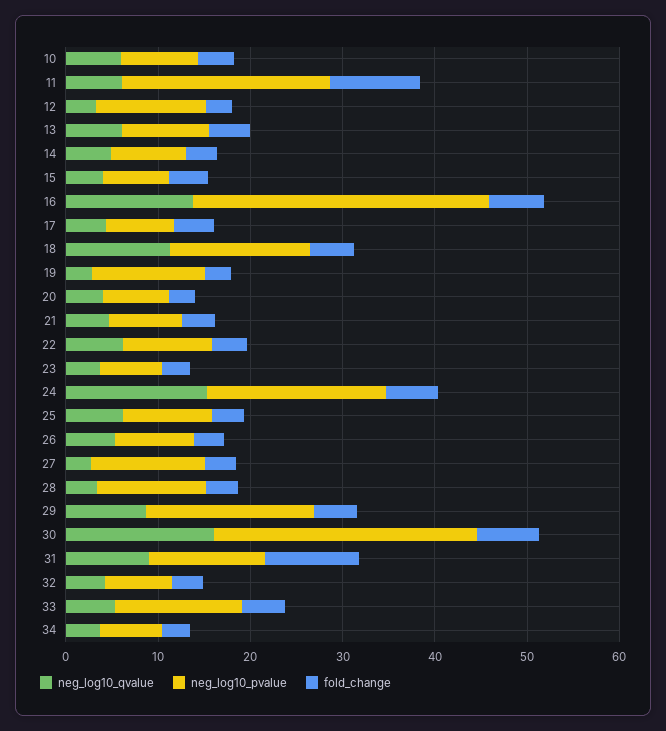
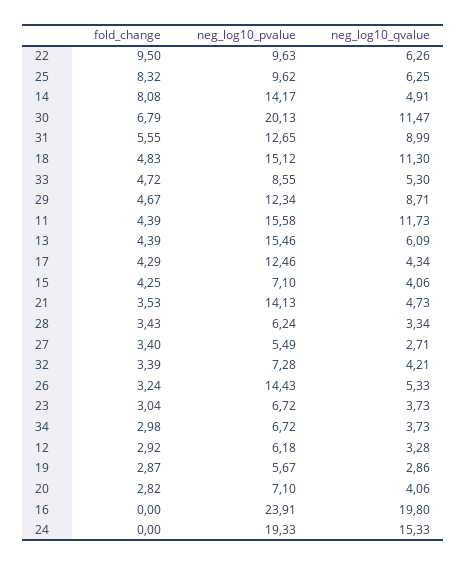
  {
    "neg_log10_qvalue": {
-     "10": 6,
-     "11": 6,
+     "11": 11.73,
      "12": 3.28,
      "13": 6.09,
      "14": 4.91,
      "15": 4.06,
-     "16": 14,
+     "16": 19.8,
      "17": 4.34,
      "18": 11.3,
      "19": 2.86,
      "20": 4.06,
      "21": 4.73,
      "22": 6.26,
      "23": 3.73,
      "24": 15.33,
      "25": 6.25,
      "26": 5.33,
      "27": 2.71,
      "28": 3.34,
      "29": 8.71,
-     "30": 16,
+     "30": 11.47,
      "31": 8.99,
      "32": 4.21,
      "33": 5.3,
      "34": 3.73
    },
    "neg_log10_pvalue": {
-     "10": 8,
-     "11": 22,
+     "11": 15.58,
-     "12": 12,
+     "12": 6.18,
-     "13": 10,
+     "13": 15.46,
-     "14": 8,
+     "14": 14.17,
      "15": 7.1,
-     "16": 32,
+     "16": 23.91,
-     "17": 8,
+     "17": 12.46,
      "18": 15.12,
-     "19": 12,
+     "19": 5.67,
      "20": 7.1,
-     "21": 8,
+     "21": 14.13,
      "22": 9.63,
      "23": 6.72,
      "24": 19.33,
      "25": 9.62,
-     "26": 8,
+     "26": 14.43,
-     "27": 12,
+     "27": 5.49,
-     "28": 12,
+     "28": 6.24,
-     "29": 18,
+     "29": 12.34,
-     "30": 28,
+     "30": 20.13,
      "31": 12.65,
      "32": 7.28,
-     "33": 14,
+     "33": 8.55,
      "34": 6.72
    },
    "fold_change": {
-     "10": 4,
-     "11": 10,
+     "11": 4.39,
      "12": 2.92,
      "13": 4.39,
-     "14": 4,
+     "14": 8.08,
      "15": 4.25,
-     "16": 6,
+     "16": 0,
      "17": 4.29,
      "18": 4.83,
      "19": 2.87,
      "20": 2.82,
      "21": 3.53,
-     "22": 4,
+     "22": 9.5,
      "23": 3.04,
-     "24": 6,
+     "24": 0,
-     "25": 4,
+     "25": 8.32,
      "26": 3.24,
      "27": 3.4,
      "28": 3.43,
      "29": 4.67,
      "30": 6.79,
-     "31": 10,
+     "31": 5.55,
      "32": 3.39,
      "33": 4.72,
      "34": 2.98
    }
  }

